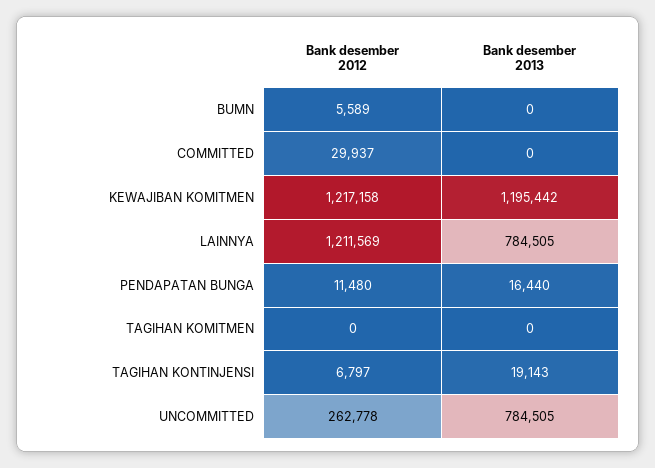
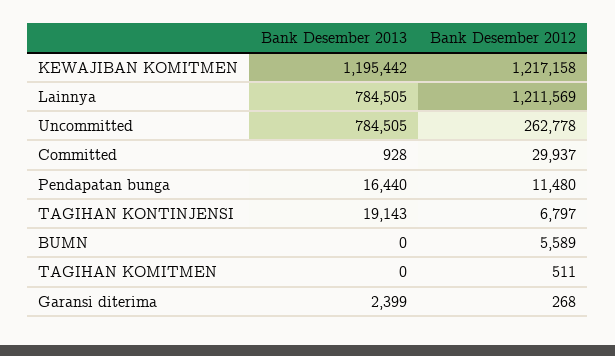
  {
    "Bank desember 2012": {
      "BUMN": 5589,
      "COMMITTED": 29937,
      "KEWAJIBAN KOMITMEN": 1217158,
      "LAINNYA": 1211569,
      "PENDAPATAN BUNGA": 11480,
-     "TAGIHAN KOMITMEN": 0,
+     "TAGIHAN KOMITMEN": 511,
      "TAGIHAN KONTINJENSI": 6797,
-     "UNCOMMITTED": 262778
+     "UNCOMMITTED": 262778,
+     "Garansi diterima": 268
    },
    "Bank desember 2013": {
      "BUMN": 0,
-     "COMMITTED": 0,
+     "COMMITTED": 928,
      "KEWAJIBAN KOMITMEN": 1195442,
      "LAINNYA": 784505,
      "PENDAPATAN BUNGA": 16440,
      "TAGIHAN KOMITMEN": 0,
      "TAGIHAN KONTINJENSI": 19143,
-     "UNCOMMITTED": 784505
+     "UNCOMMITTED": 784505,
+     "Garansi diterima": 2399
    }
  }

